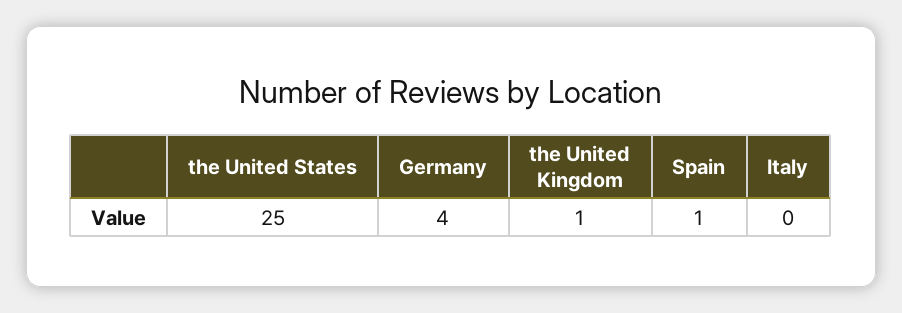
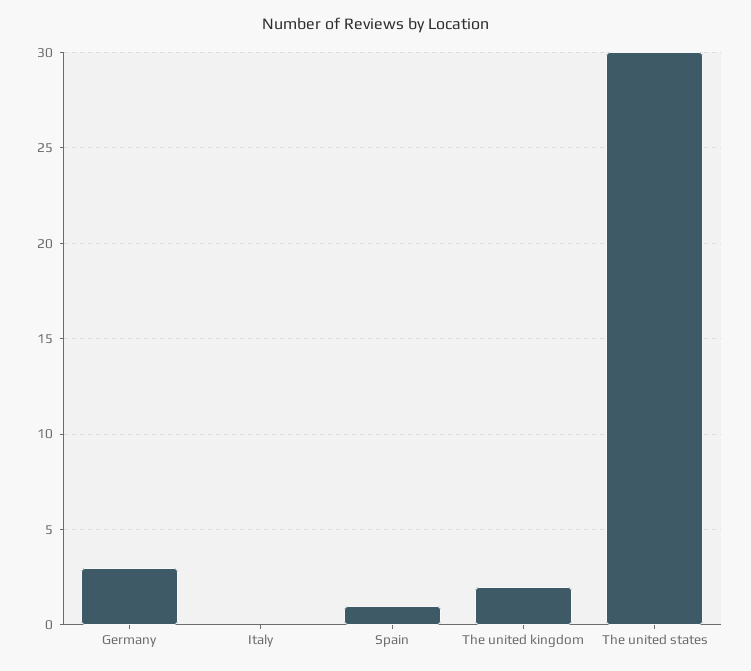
  {
-   "the United States": 25,
+   "the United States": 30,
-   "Germany": 4,
+   "Germany": 3,
-   "the United Kingdom": 1,
+   "the United Kingdom": 2,
    "Spain": 1,
    "Italy": 0
  }

